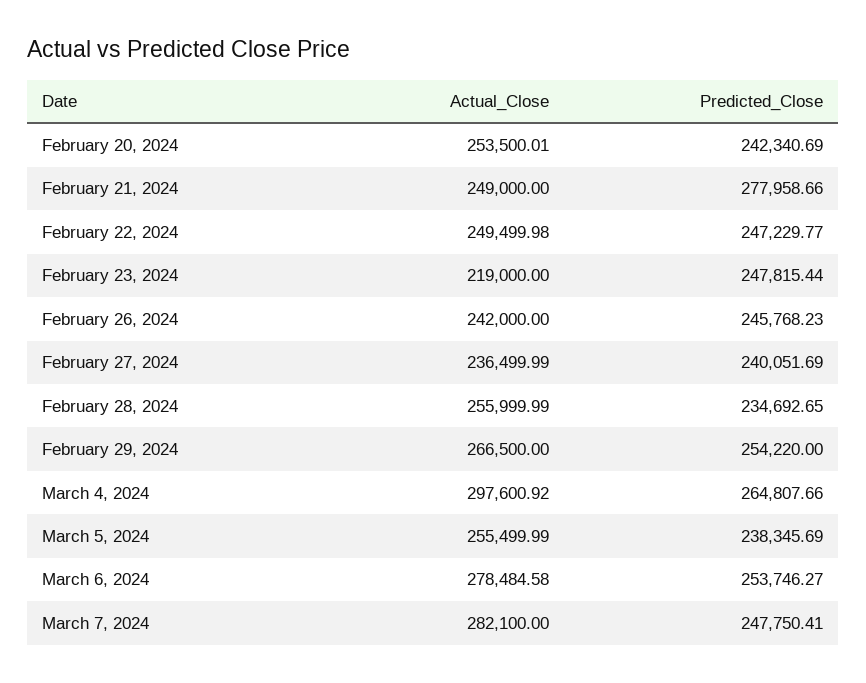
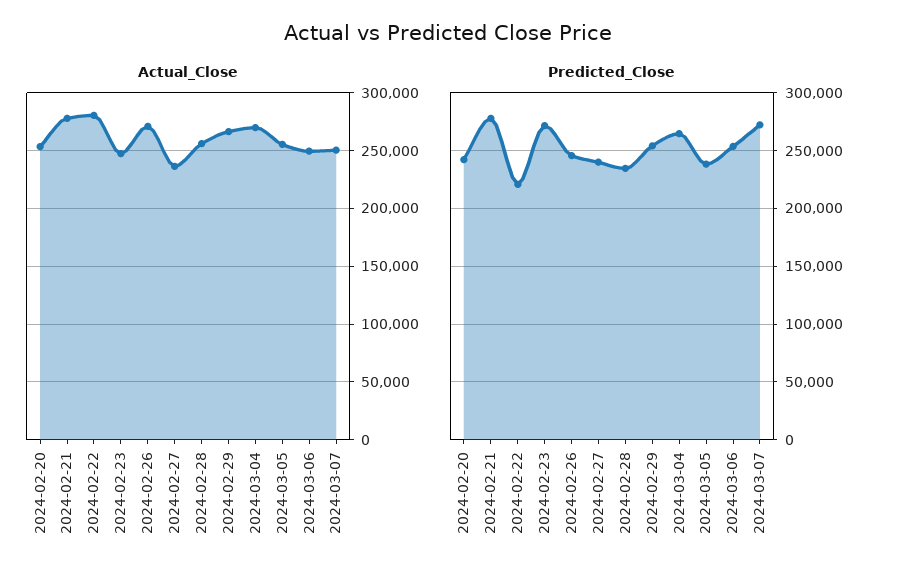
  {
    "Actual_Close": {
      "February 20, 2024": 253500.01,
-     "February 21, 2024": 249000,
+     "February 21, 2024": 280000,
-     "February 22, 2024": 249499.98,
+     "February 22, 2024": 280000,
-     "February 23, 2024": 219000,
+     "February 23, 2024": 250000,
-     "February 26, 2024": 242000,
+     "February 26, 2024": 270000,
      "February 27, 2024": 236499.99,
      "February 28, 2024": 255999.99,
      "February 29, 2024": 266500,
-     "March 4, 2024": 297600.92,
+     "March 4, 2024": 270000,
      "March 5, 2024": 255499.99,
-     "March 6, 2024": 278484.58,
+     "March 6, 2024": 250000,
-     "March 7, 2024": 282100
+     "March 7, 2024": 250000
    },
    "Predicted_Close": {
      "February 20, 2024": 242340.69,
      "February 21, 2024": 277958.66,
-     "February 22, 2024": 247229.77,
+     "February 22, 2024": 220000,
-     "February 23, 2024": 247815.44,
+     "February 23, 2024": 270000,
      "February 26, 2024": 245768.23,
      "February 27, 2024": 240051.69,
      "February 28, 2024": 234692.65,
      "February 29, 2024": 254220,
      "March 4, 2024": 264807.66,
      "March 5, 2024": 238345.69,
      "March 6, 2024": 253746.27,
-     "March 7, 2024": 247750.41
+     "March 7, 2024": 270000
    }
  }

